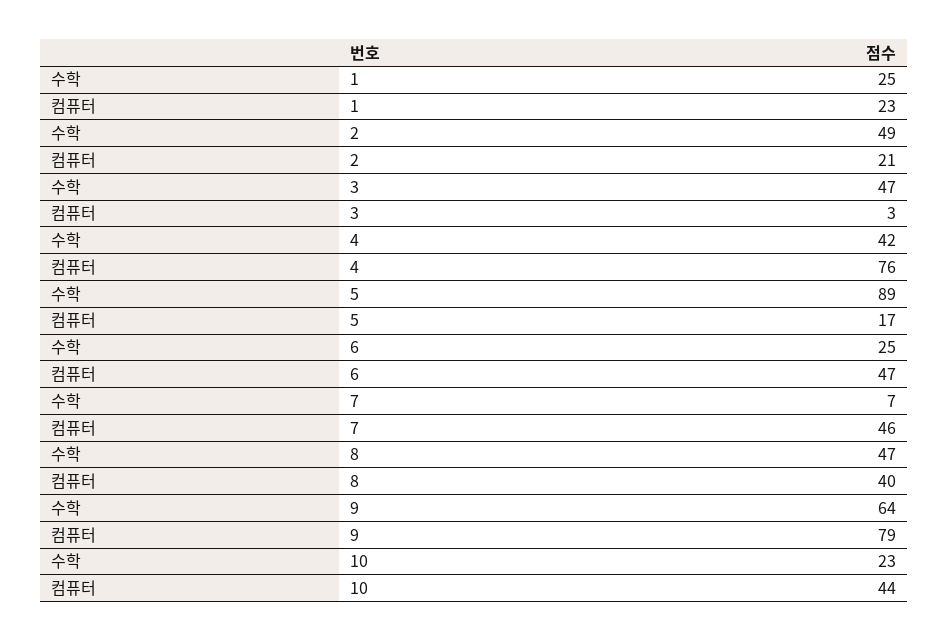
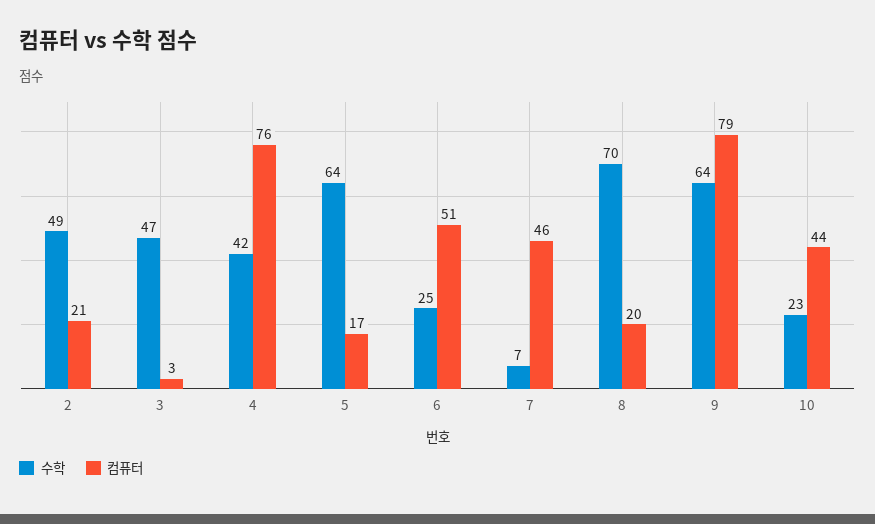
  {
    "수학": {
-     "1": 25,
      "2": 49,
      "3": 47,
      "4": 42,
-     "5": 89,
+     "5": 64,
      "6": 25,
      "7": 7,
-     "8": 47,
+     "8": 70,
      "9": 64,
      "10": 23
    },
    "컴퓨터": {
-     "1": 23,
      "2": 21,
      "3": 3,
      "4": 76,
      "5": 17,
-     "6": 47,
+     "6": 51,
      "7": 46,
-     "8": 40,
+     "8": 20,
      "9": 79,
      "10": 44
    }
  }

